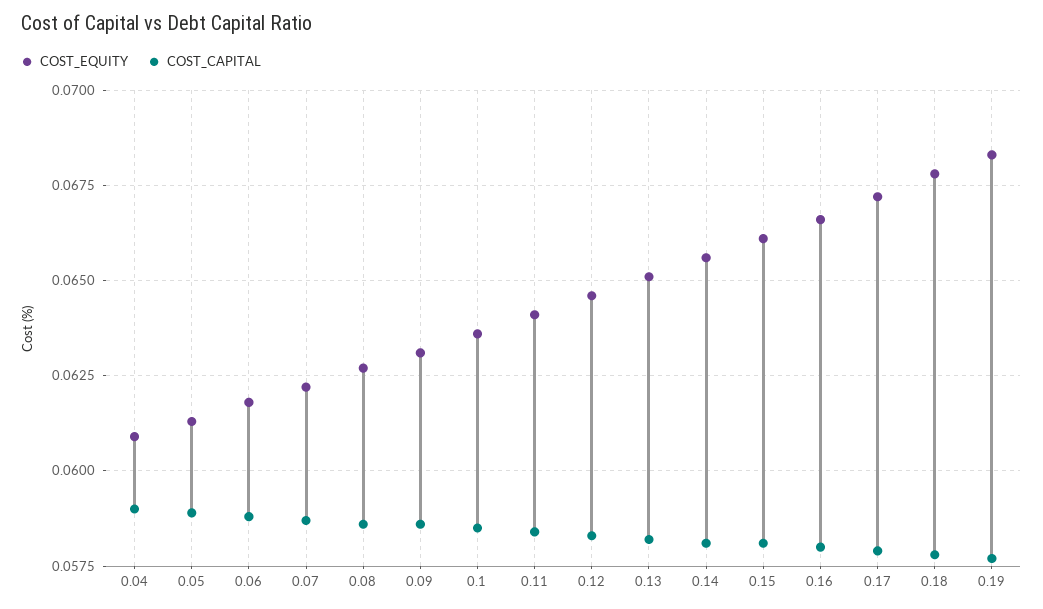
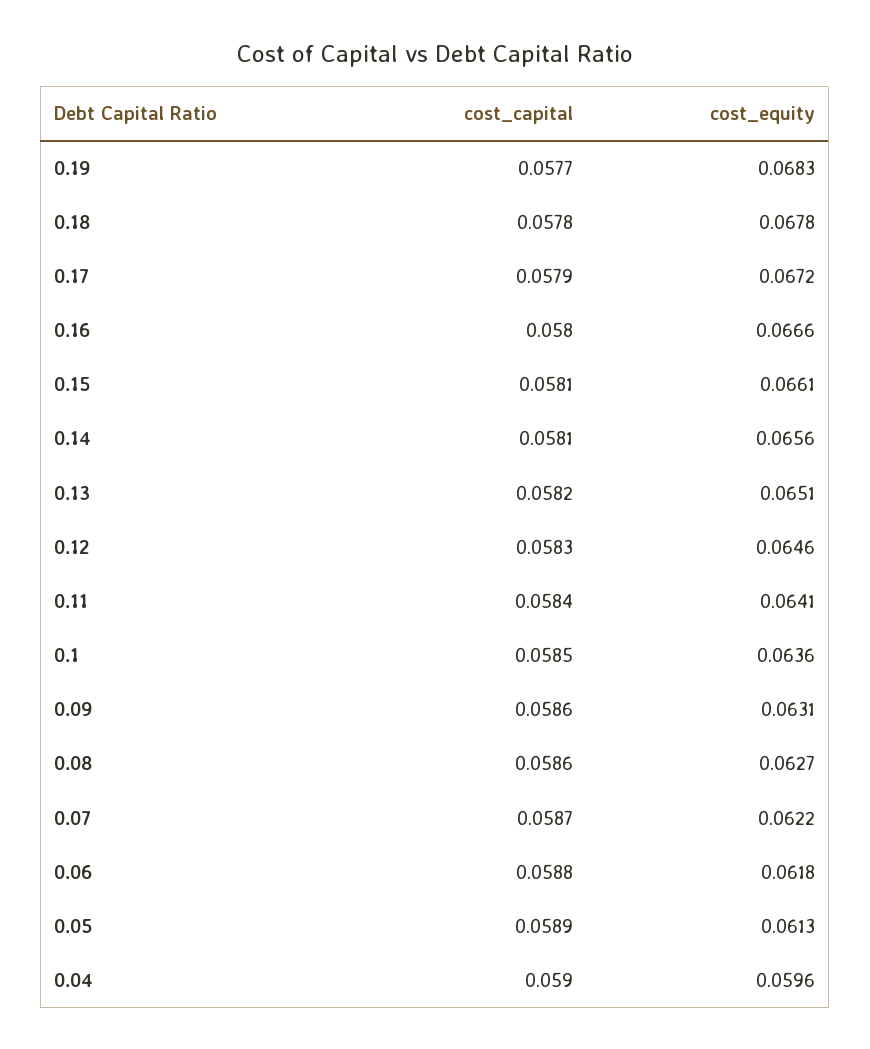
  {
    "COST_EQUITY": {
-     "0.04": 0.061,
+     "0.04": 0.0596,
      "0.05": 0.0613,
      "0.06": 0.0618,
      "0.07": 0.0622,
      "0.08": 0.0627,
      "0.09": 0.0631,
      "0.1": 0.0636,
      "0.11": 0.0641,
      "0.12": 0.0646,
      "0.13": 0.0651,
      "0.14": 0.0656,
      "0.15": 0.0661,
      "0.16": 0.0666,
      "0.17": 0.0672,
      "0.18": 0.0678,
      "0.19": 0.0683
    },
    "COST_CAPITAL": {
      "0.04": 0.059,
      "0.05": 0.0589,
      "0.06": 0.0588,
      "0.07": 0.0587,
      "0.08": 0.0586,
      "0.09": 0.0586,
      "0.1": 0.0585,
      "0.11": 0.0584,
      "0.12": 0.0583,
      "0.13": 0.0582,
      "0.14": 0.0581,
      "0.15": 0.0581,
      "0.16": 0.058,
      "0.17": 0.0579,
      "0.18": 0.0578,
      "0.19": 0.0577
    }
  }

